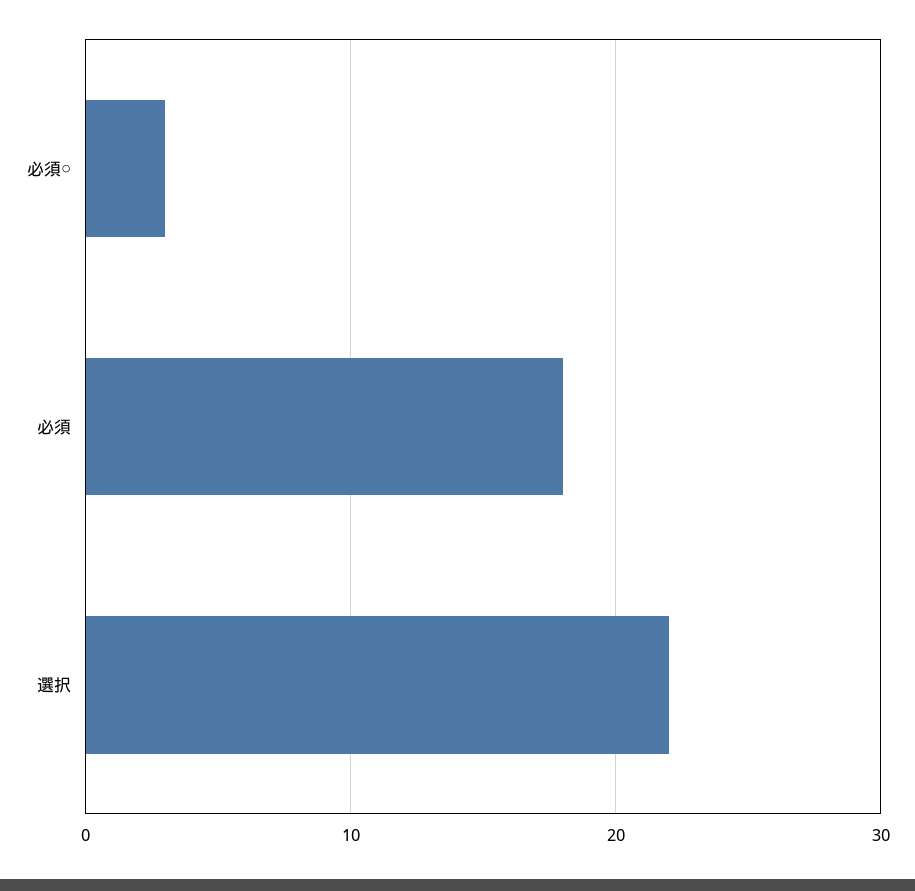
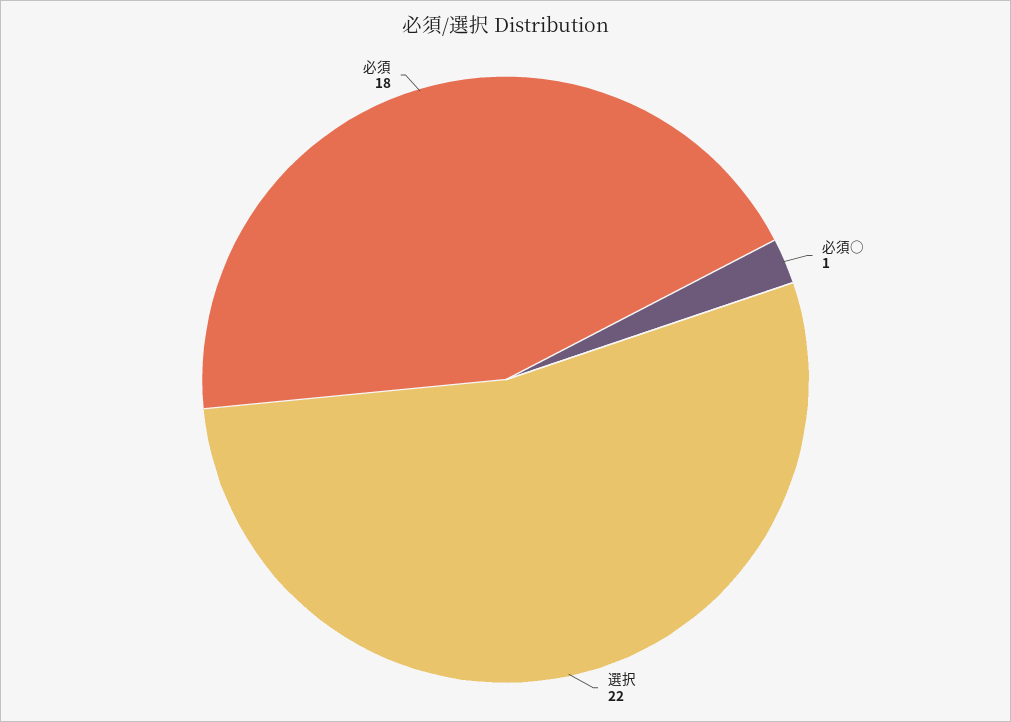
  {
-   "必須○": 3,
+   "必須○": 1,
    "必須": 18,
    "選択": 22
  }

